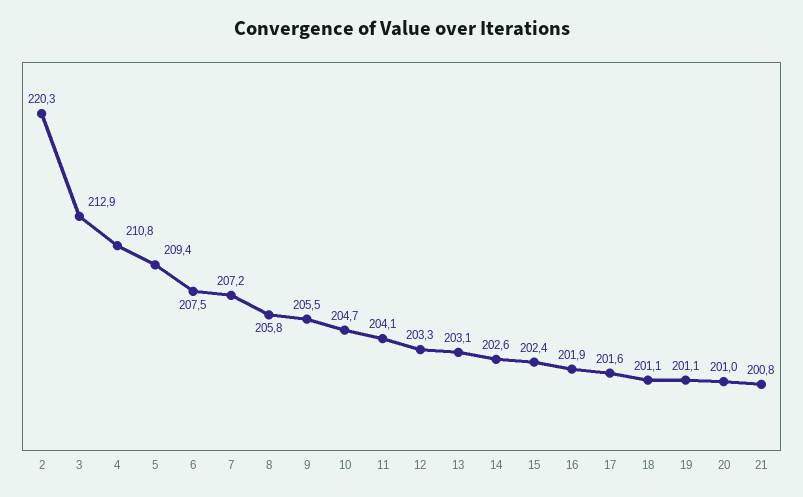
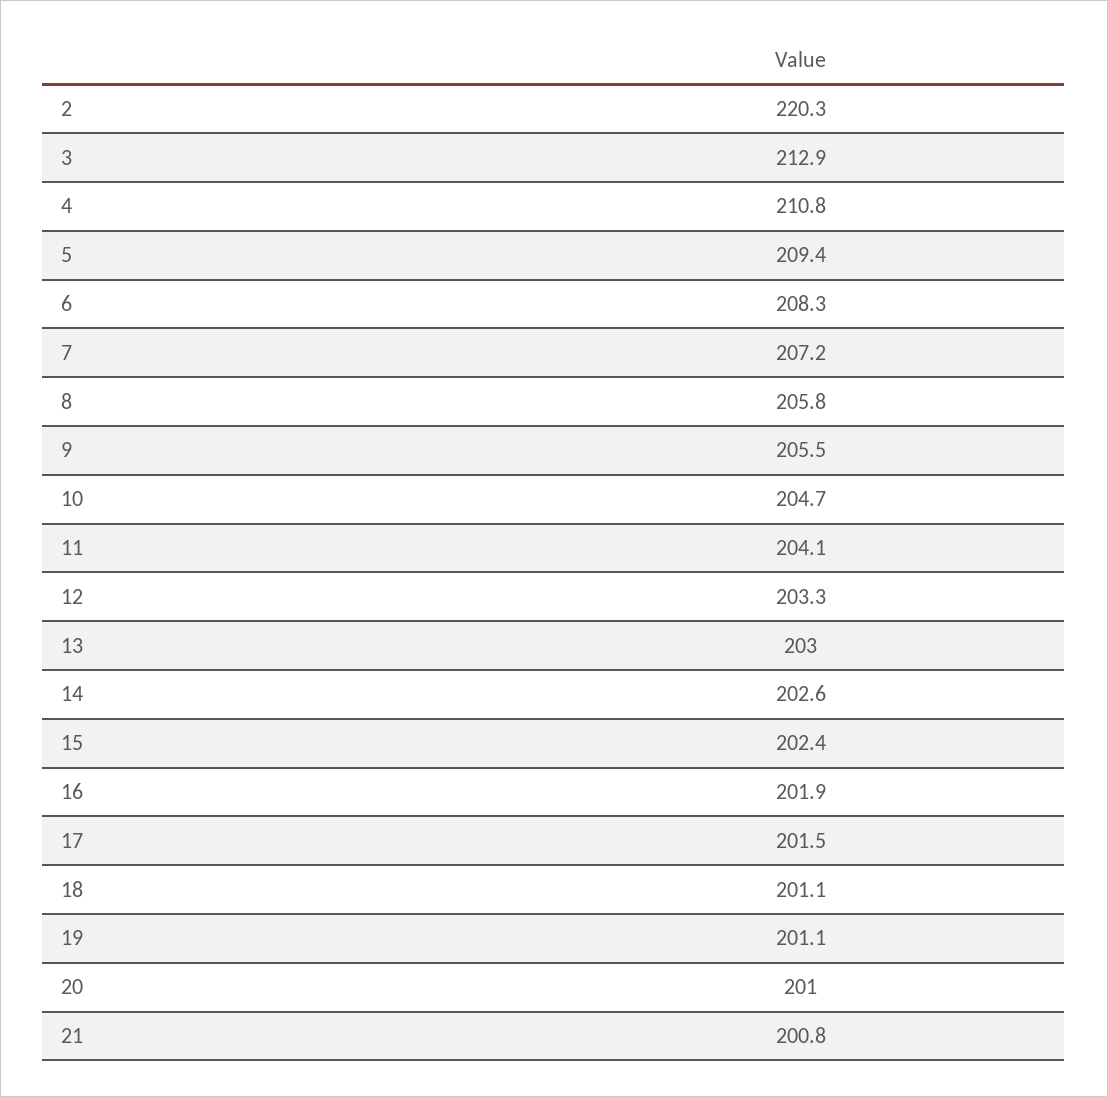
  {
    "2": 220.3,
    "3": 212.9,
    "4": 210.8,
    "5": 209.4,
-   "6": 207.5,
+   "6": 208.3,
    "7": 207.2,
    "8": 205.8,
    "9": 205.5,
    "10": 204.7,
    "11": 204.1,
    "12": 203.3,
-   "13": 203.1,
+   "13": 203,
    "14": 202.6,
    "15": 202.4,
    "16": 201.9,
-   "17": 201.6,
+   "17": 201.5,
    "18": 201.1,
    "19": 201.1,
    "20": 201,
    "21": 200.8
  }

